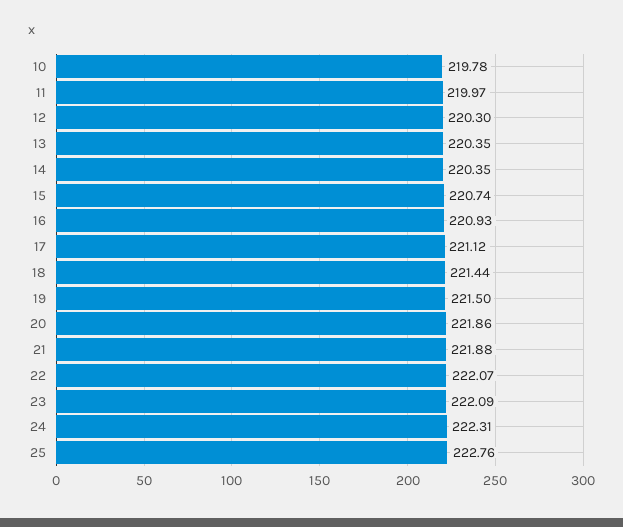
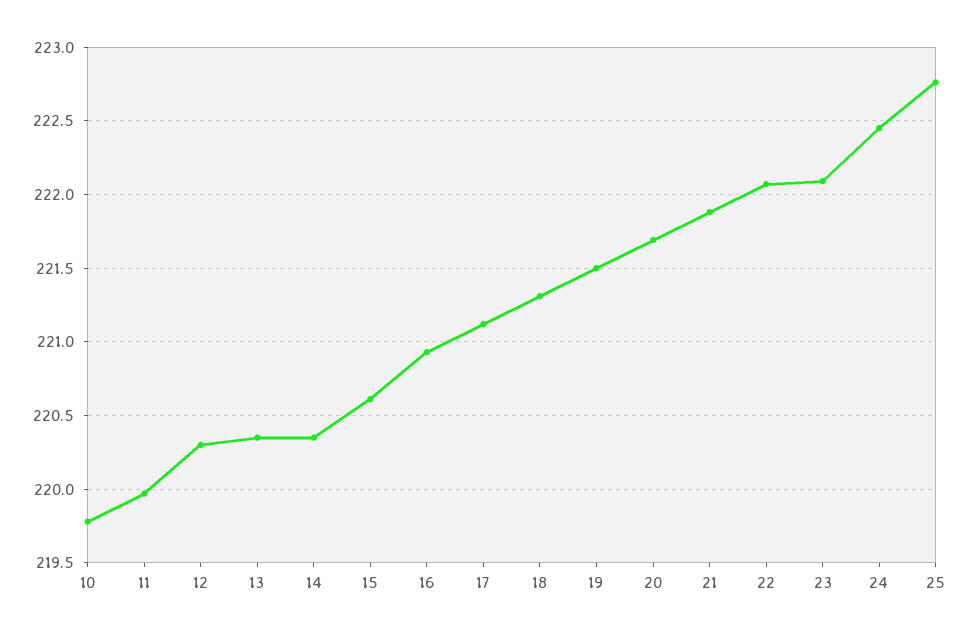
  {
    "10": 219.78,
    "11": 219.97,
    "12": 220.3,
    "13": 220.35,
    "14": 220.35,
-   "15": 220.74,
+   "15": 220.6,
    "16": 220.93,
    "17": 221.12,
-   "18": 221.44,
+   "18": 221.3,
    "19": 221.5,
-   "20": 221.86,
+   "20": 221.7,
    "21": 221.88,
    "22": 222.07,
    "23": 222.09,
-   "24": 222.31,
+   "24": 222.45,
    "25": 222.76
  }

